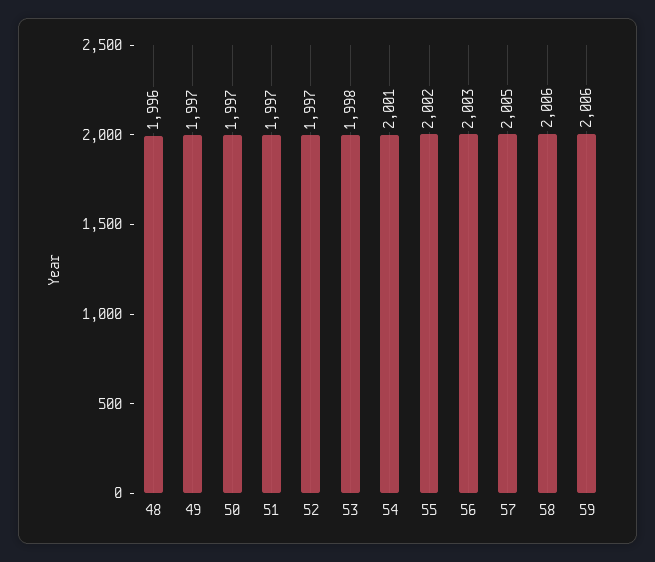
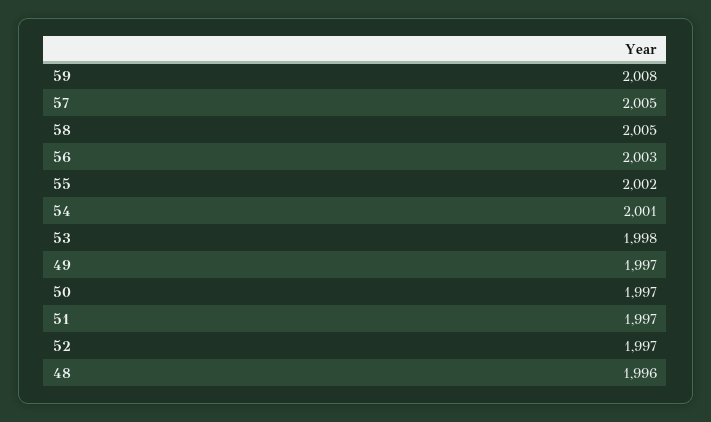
  {
    "48": 1996,
    "49": 1997,
    "50": 1997,
    "51": 1997,
    "52": 1997,
    "53": 1998,
    "54": 2001,
    "55": 2002,
    "56": 2003,
    "57": 2005,
-   "58": 2006,
+   "58": 2005,
-   "59": 2006
+   "59": 2008
  }

